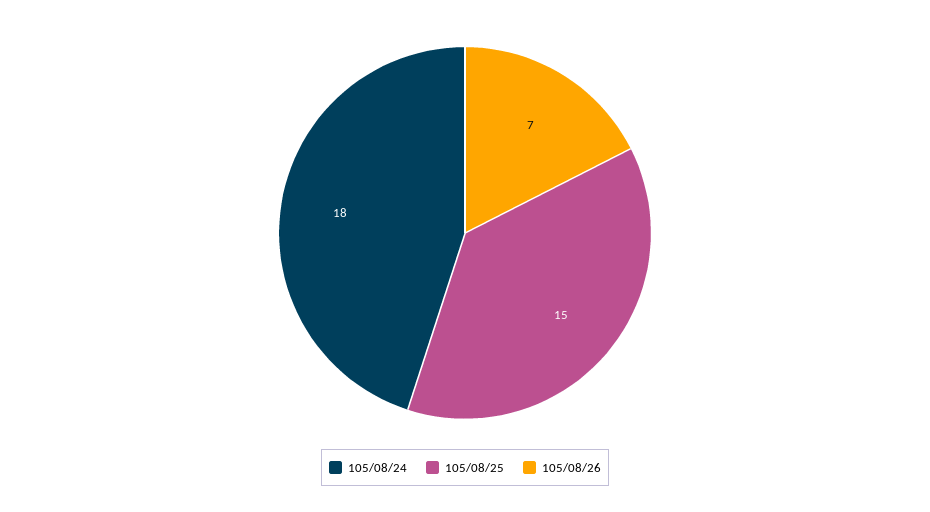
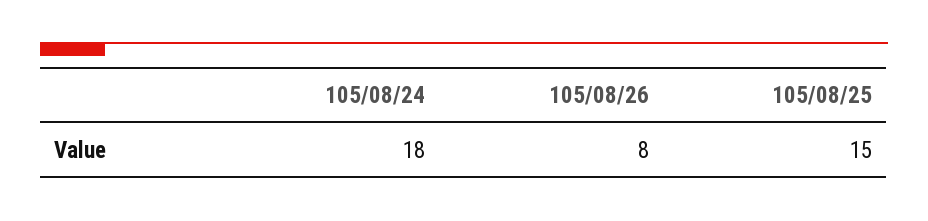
  {
    "105/08/24": 18,
    "105/08/25": 15,
-   "105/08/26": 7
+   "105/08/26": 8
  }

